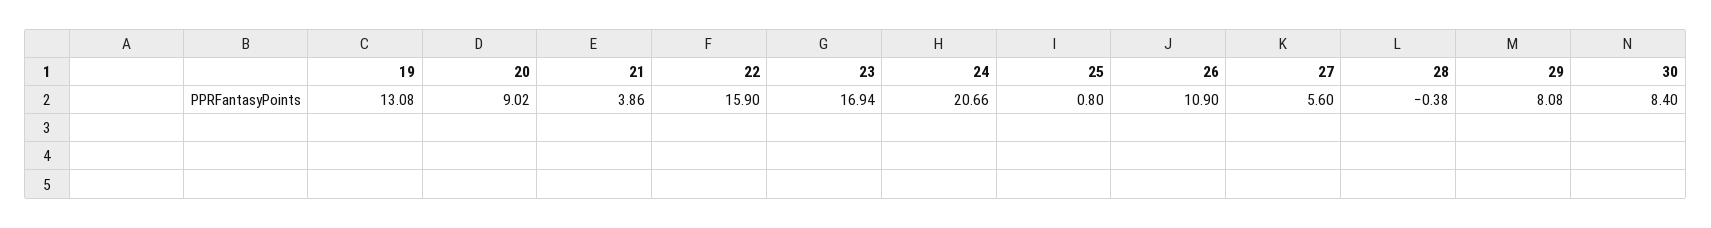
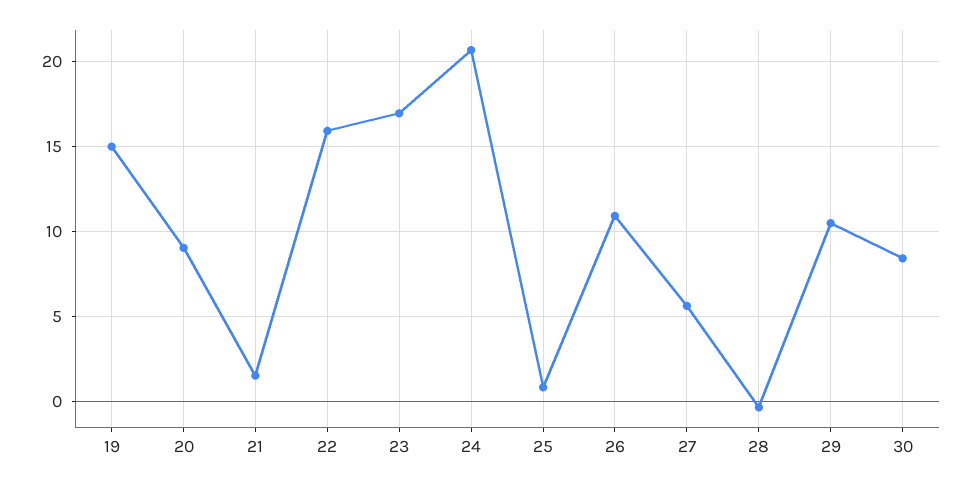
  {
-   "19": 13.08,
+   "19": 15,
    "20": 9.02,
-   "21": 3.86,
+   "21": 1.5,
    "22": 15.9,
    "23": 16.94,
    "24": 20.66,
    "25": 0.8,
    "26": 10.9,
    "27": 5.6,
    "28": -0.38,
-   "29": 8.08,
+   "29": 10.5,
    "30": 8.4
  }

